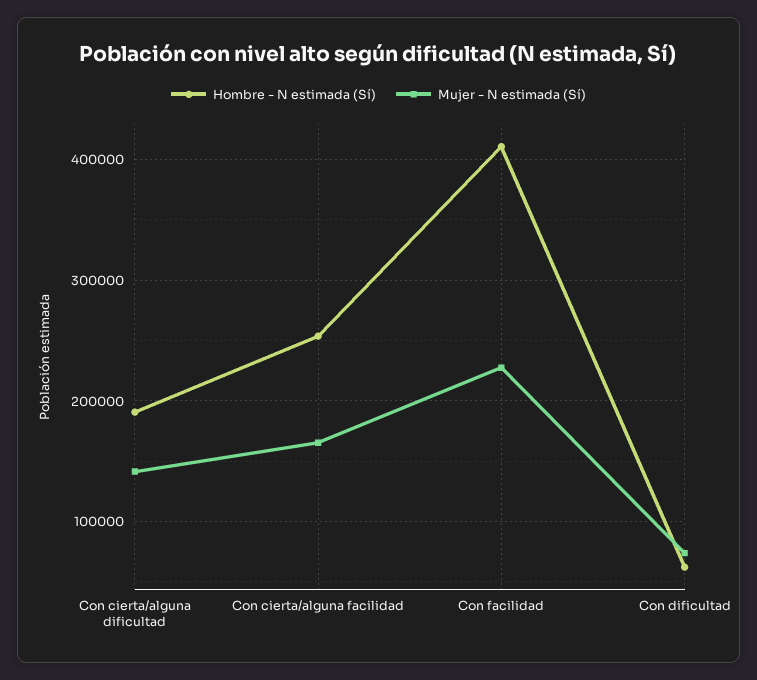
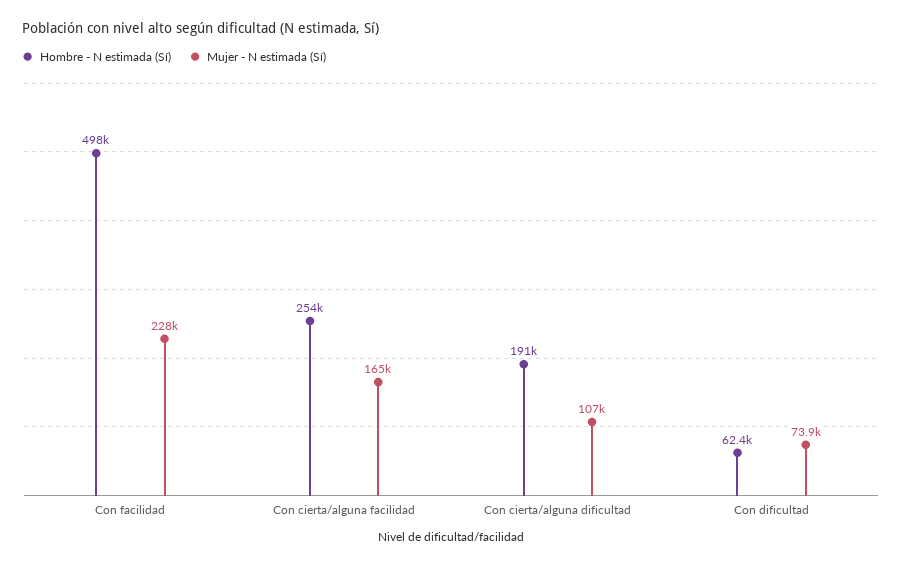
  {
    "Hombre - N estimada (Sí)": {
      "Con cierta/alguna dificultad": 191000,
      "Con cierta/alguna facilidad": 254000,
-     "Con facilidad": 410000,
+     "Con facilidad": 498000,
      "Con dificultad": 62400
    },
    "Mujer - N estimada (Sí)": {
-     "Con cierta/alguna dificultad": 140000,
+     "Con cierta/alguna dificultad": 107000,
      "Con cierta/alguna facilidad": 165000,
      "Con facilidad": 228000,
      "Con dificultad": 73900
    }
  }

